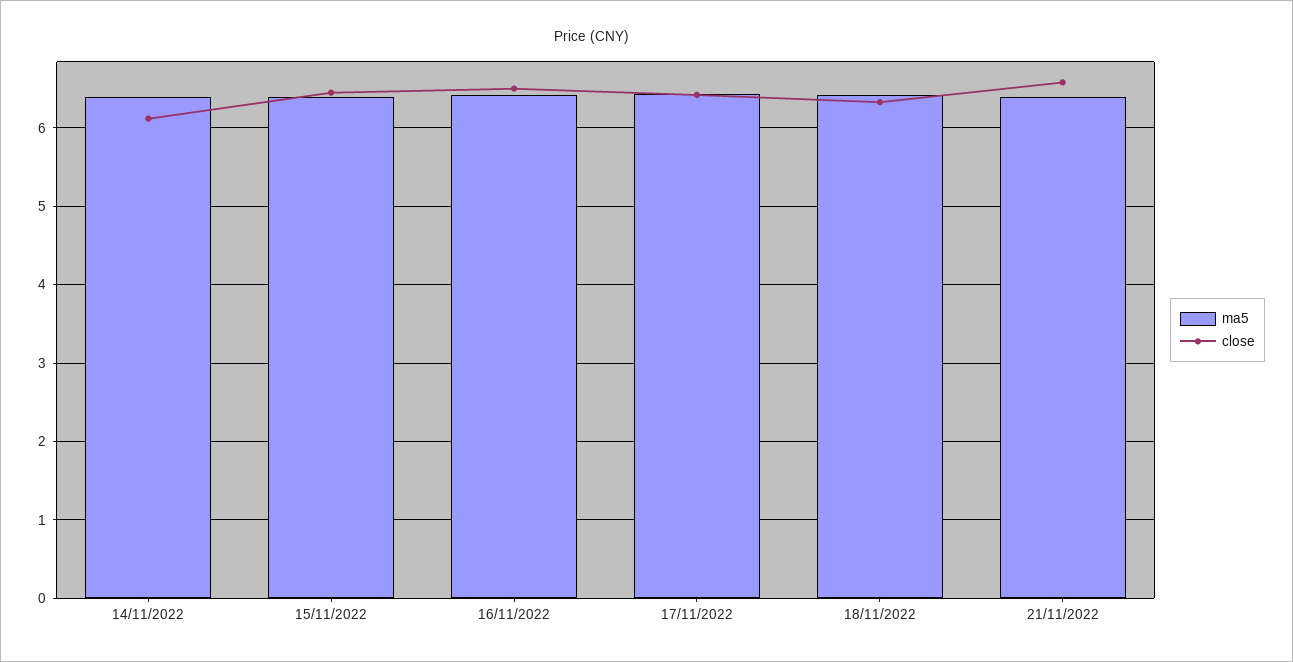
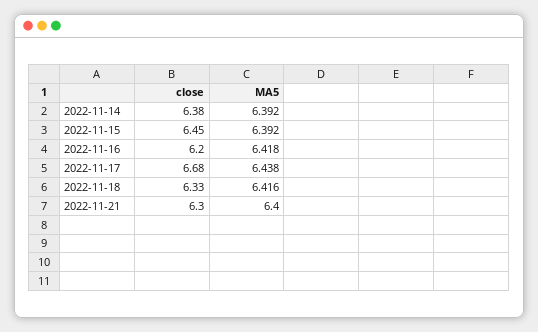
  {
    "ma5": {
      "14/11/2022": 6.392,
      "15/11/2022": 6.392,
      "16/11/2022": 6.418,
      "17/11/2022": 6.438,
      "18/11/2022": 6.416,
      "21/11/2022": 6.4
    },
    "close": {
-     "14/11/2022": 6.1,
+     "14/11/2022": 6.38,
      "15/11/2022": 6.45,
-     "16/11/2022": 6.5,
+     "16/11/2022": 6.2,
-     "17/11/2022": 6.4,
+     "17/11/2022": 6.68,
      "18/11/2022": 6.33,
-     "21/11/2022": 6.6
+     "21/11/2022": 6.3
    }
  }

